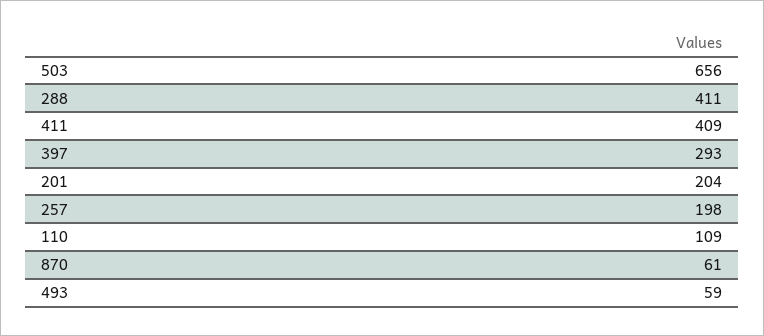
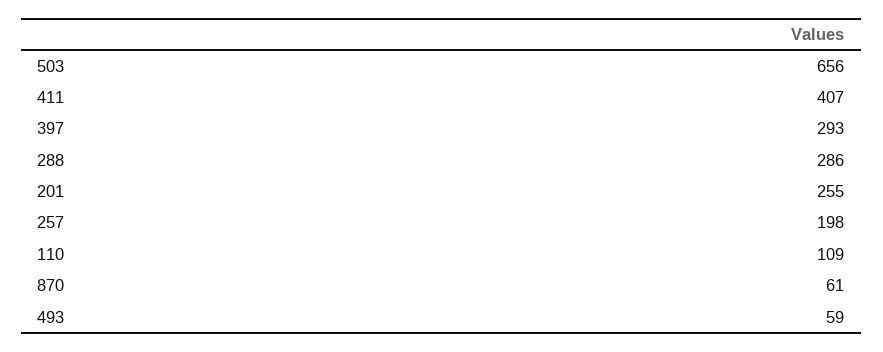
  {
    "503": 656,
-   "288": 411,
+   "288": 286,
-   "411": 409,
+   "411": 407,
    "397": 293,
-   "201": 204,
+   "201": 255,
    "257": 198,
    "110": 109,
    "870": 61,
    "493": 59
  }

